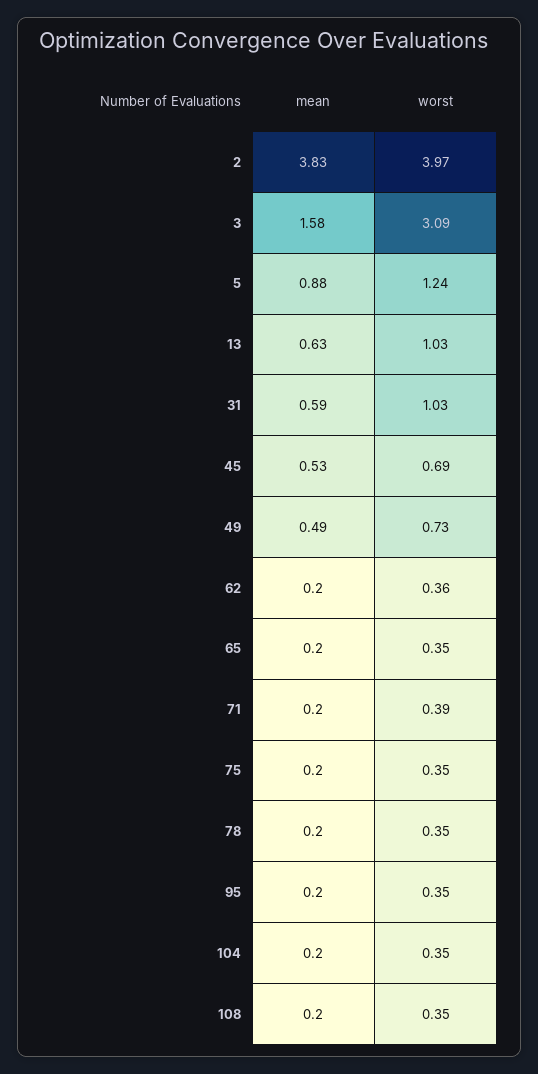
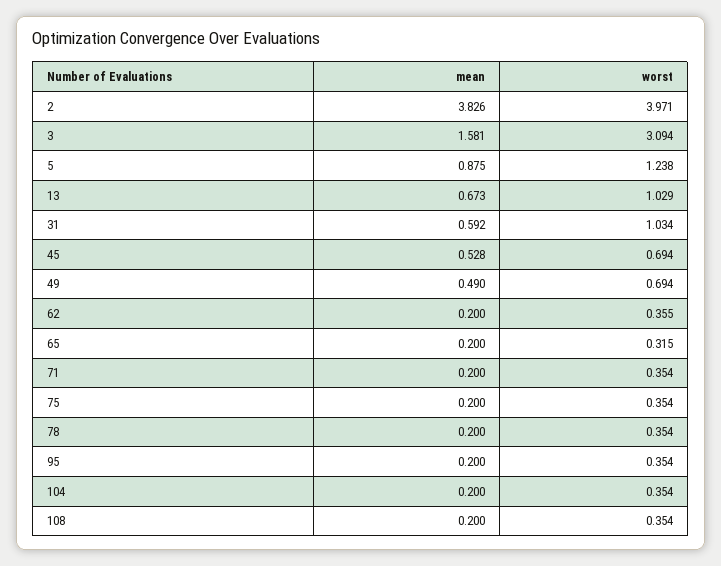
  {
    "mean": {
      "2": 3.826,
      "3": 1.581,
      "5": 0.875,
-     "13": 0.63,
+     "13": 0.673,
      "31": 0.592,
      "45": 0.528,
      "49": 0.49,
      "62": 0.2,
      "65": 0.2,
      "71": 0.2,
      "75": 0.2,
      "78": 0.2,
      "95": 0.2,
      "104": 0.2,
      "108": 0.2
    },
    "worst": {
      "2": 3.971,
      "3": 3.094,
      "5": 1.238,
      "13": 1.029,
      "31": 1.034,
      "45": 0.694,
-     "49": 0.73,
+     "49": 0.694,
      "62": 0.355,
-     "65": 0.35,
+     "65": 0.315,
-     "71": 0.39,
+     "71": 0.354,
      "75": 0.354,
      "78": 0.354,
      "95": 0.354,
      "104": 0.354,
      "108": 0.354
    }
  }

